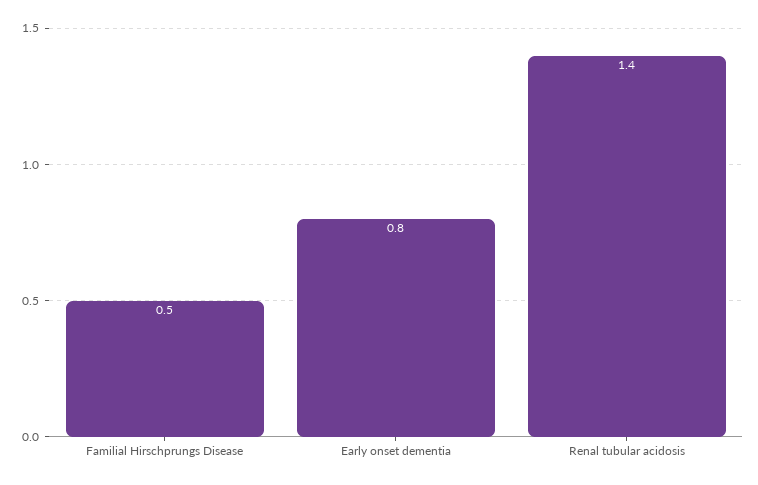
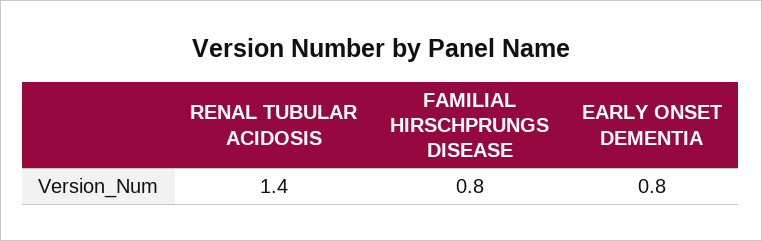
  {
-   "Familial Hirschprungs Disease": 0.5,
+   "Familial Hirschprungs Disease": 0.8,
    "Early onset dementia": 0.8,
    "Renal tubular acidosis": 1.4
  }

